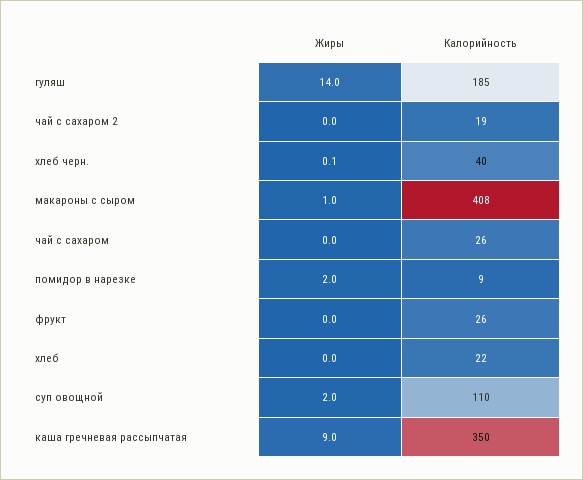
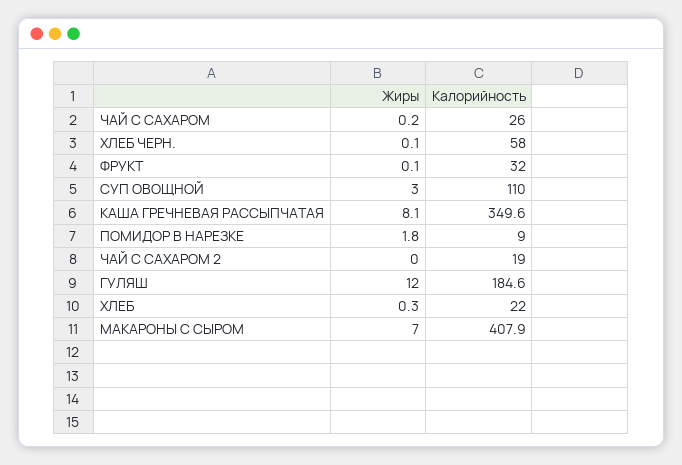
  {
    "Жиры": {
-     "гуляш": 14,
+     "гуляш": 12,
      "чай с сахаром 2": 0,
      "хлеб черн.": 0.1,
-     "макароны с сыром": 1,
+     "макароны с сыром": 7,
-     "чай с сахаром": 0,
+     "чай с сахаром": 0.2,
-     "помидор в нарезке": 2,
+     "помидор в нарезке": 1.8,
-     "фрукт": 0,
+     "фрукт": 0.1,
-     "хлеб": 0,
+     "хлеб": 0.3,
-     "суп овощной": 2,
+     "суп овощной": 3,
-     "каша гречневая рассыпчатая": 9
+     "каша гречневая рассыпчатая": 8.1
    },
    "Калорийность": {
      "гуляш": 184.6,
      "чай с сахаром 2": 19,
-     "хлеб черн.": 40,
+     "хлеб черн.": 58,
      "макароны с сыром": 407.9,
      "чай с сахаром": 26,
      "помидор в нарезке": 9,
-     "фрукт": 26,
+     "фрукт": 32,
      "хлеб": 22,
      "суп овощной": 110,
      "каша гречневая рассыпчатая": 349.6
    }
  }

